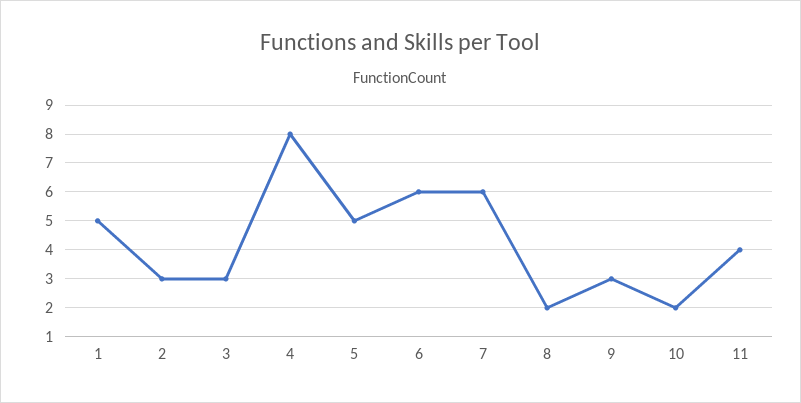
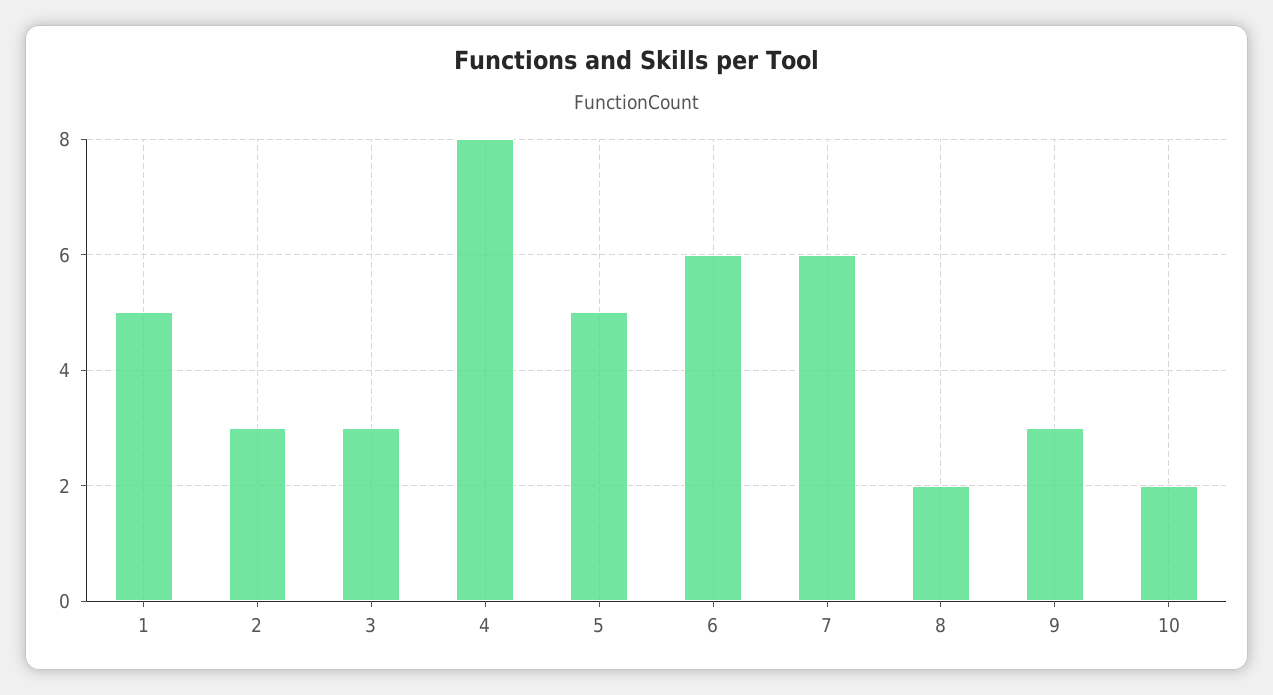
  {
    "1": 5,
    "2": 3,
    "3": 3,
    "4": 8,
    "5": 5,
    "6": 6,
    "7": 6,
    "8": 2,
    "9": 3,
-   "10": 2,
+   "10": 2
-   "11": 4
  }

